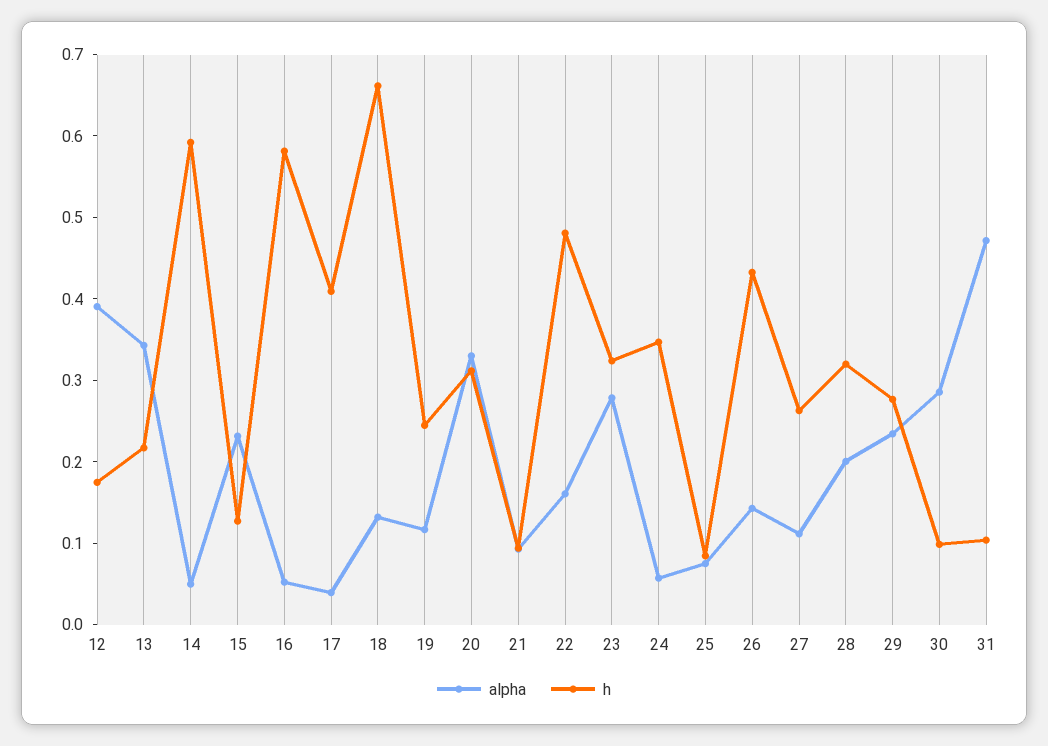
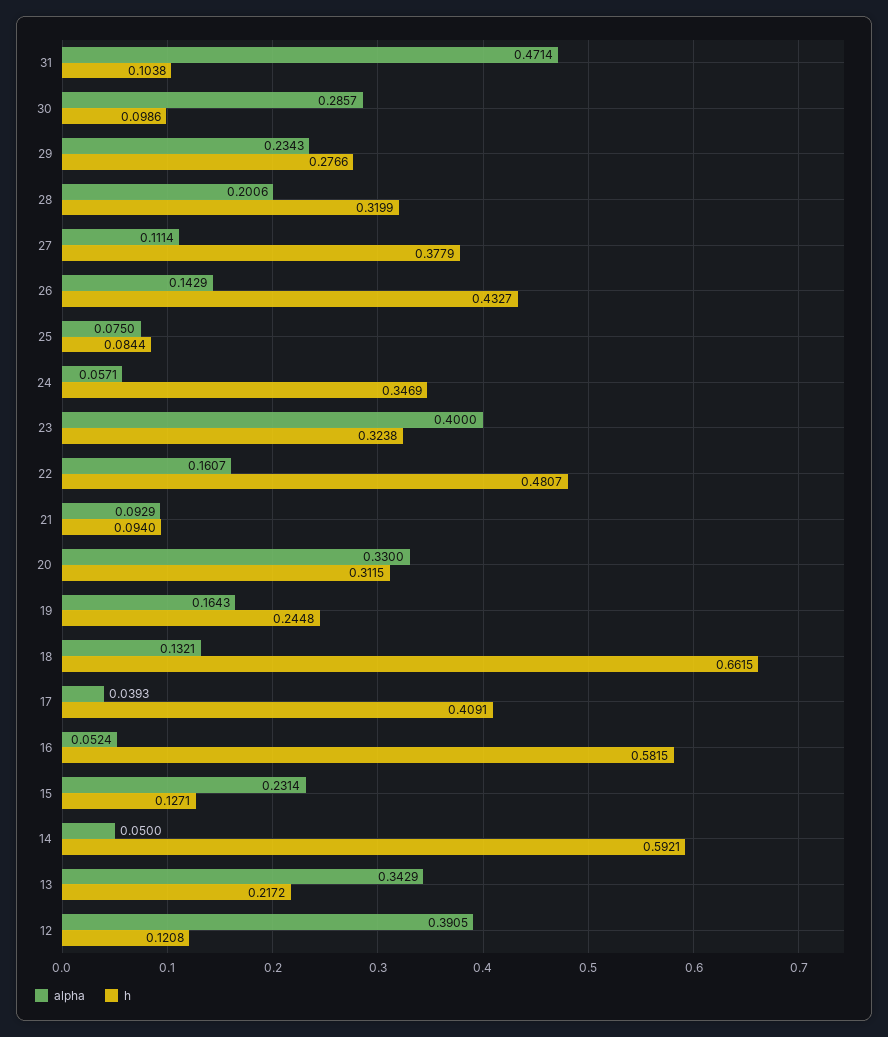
  {
    "alpha": {
      "12": 0.3905,
      "13": 0.3429,
      "14": 0.05,
      "15": 0.2314,
      "16": 0.0524,
      "17": 0.0393,
      "18": 0.1321,
-     "19": 0.12,
+     "19": 0.1643,
      "20": 0.33,
      "21": 0.0929,
      "22": 0.1607,
-     "23": 0.28,
+     "23": 0.4,
      "24": 0.0571,
      "25": 0.075,
      "26": 0.1429,
      "27": 0.1114,
      "28": 0.2006,
      "29": 0.2343,
      "30": 0.2857,
      "31": 0.4714
    },
    "h": {
-     "12": 0.18,
+     "12": 0.1208,
      "13": 0.2172,
      "14": 0.5921,
      "15": 0.1271,
      "16": 0.5815,
      "17": 0.4091,
      "18": 0.6615,
      "19": 0.2448,
      "20": 0.3115,
      "21": 0.094,
      "22": 0.4807,
      "23": 0.3238,
      "24": 0.3469,
      "25": 0.0844,
      "26": 0.4327,
-     "27": 0.26,
+     "27": 0.3779,
      "28": 0.3199,
      "29": 0.2766,
      "30": 0.0986,
      "31": 0.1038
    }
  }

